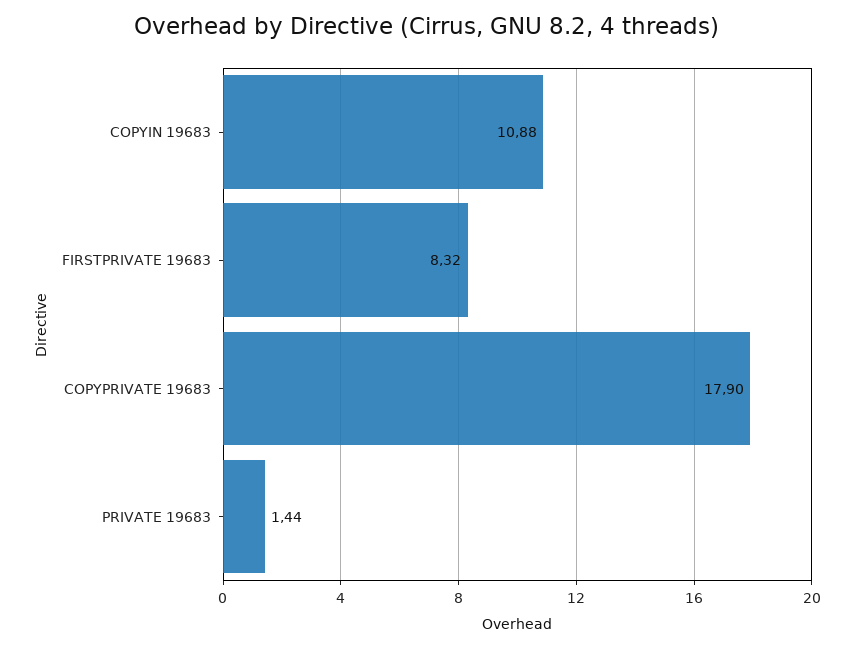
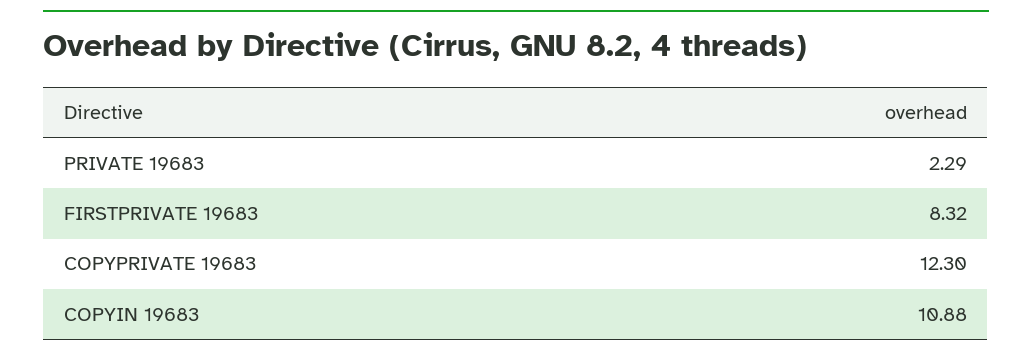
  {
    "COPYIN 19683": 10.88,
    "FIRSTPRIVATE 19683": 8.32,
-   "COPYPRIVATE 19683": 17.9,
+   "COPYPRIVATE 19683": 12.3,
-   "PRIVATE 19683": 1.44
+   "PRIVATE 19683": 2.29
  }

